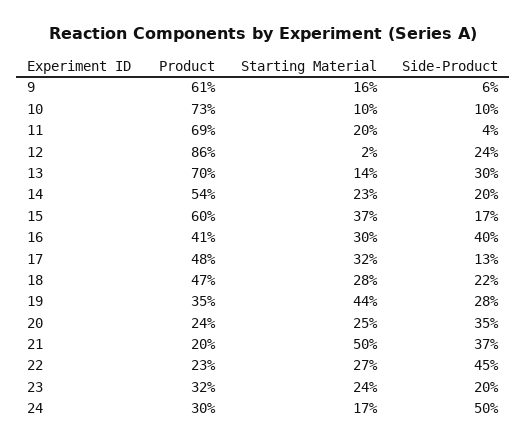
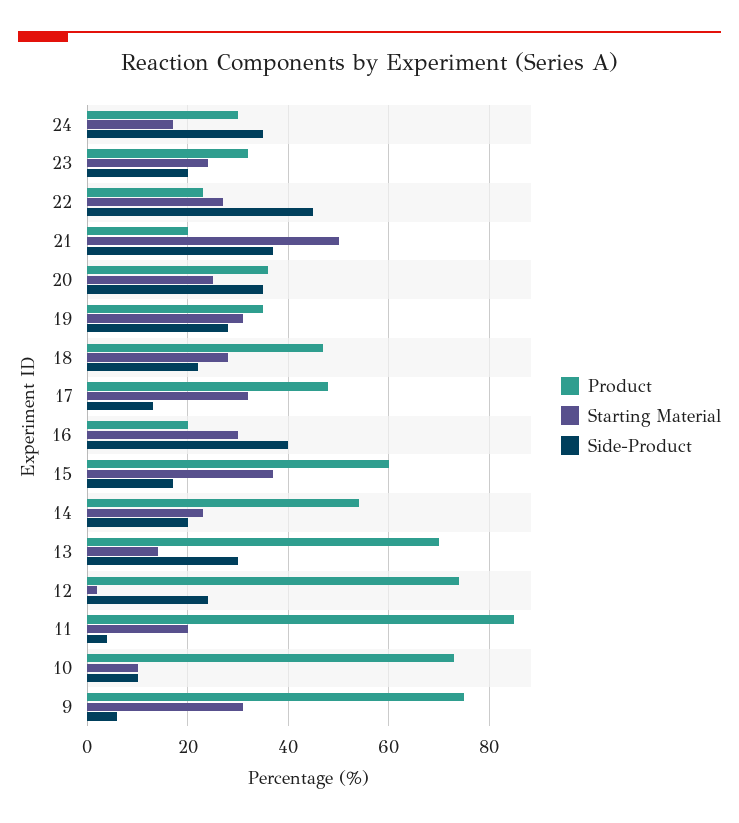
  {
    "Product": {
-     "9": 61,
+     "9": 75,
      "10": 73,
-     "11": 69,
+     "11": 85,
-     "12": 86,
+     "12": 75,
      "13": 70,
      "14": 54,
      "15": 60,
-     "16": 41,
+     "16": 20,
      "17": 48,
      "18": 47,
      "19": 35,
-     "20": 24,
+     "20": 35,
      "21": 20,
      "22": 23,
      "23": 32,
      "24": 30
    },
    "Starting Material": {
-     "9": 16,
+     "9": 30,
      "10": 10,
      "11": 20,
      "12": 2,
      "13": 14,
      "14": 23,
      "15": 37,
      "16": 30,
      "17": 32,
      "18": 28,
-     "19": 44,
+     "19": 30,
      "20": 25,
      "21": 50,
      "22": 27,
      "23": 24,
      "24": 17
    },
    "Side-Product": {
      "9": 6,
      "10": 10,
      "11": 4,
      "12": 24,
      "13": 30,
      "14": 20,
      "15": 17,
      "16": 40,
      "17": 13,
      "18": 22,
      "19": 28,
      "20": 35,
      "21": 37,
      "22": 45,
      "23": 20,
-     "24": 50
+     "24": 35
    }
  }

